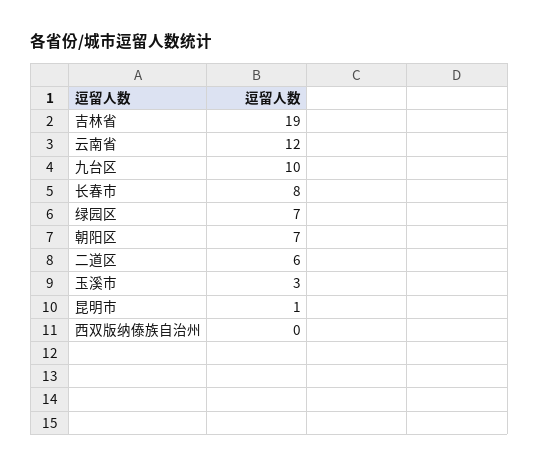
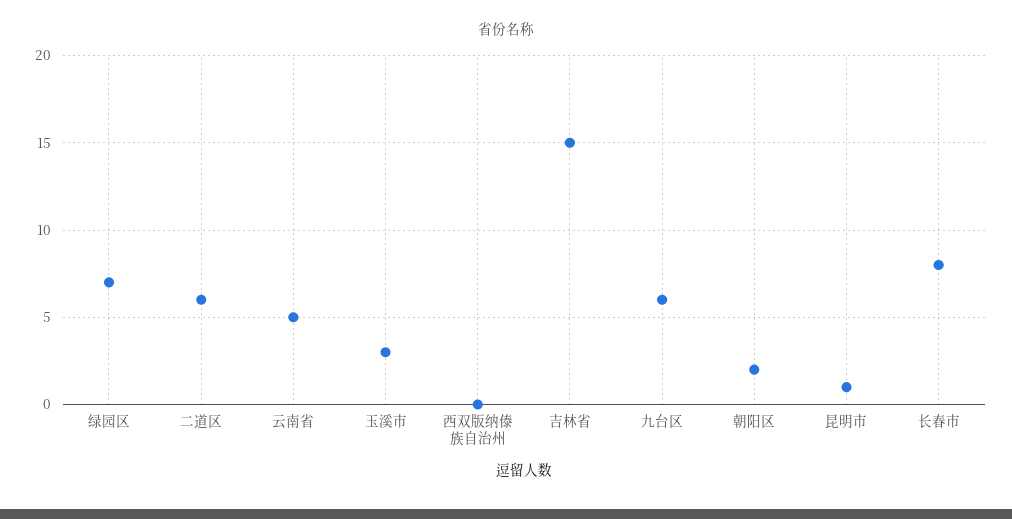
  {
-   "吉林省": 19,
+   "吉林省": 15,
-   "云南省": 12,
+   "云南省": 5,
-   "九台区": 10,
+   "九台区": 6,
    "长春市": 8,
    "绿园区": 7,
-   "朝阳区": 7,
+   "朝阳区": 2,
    "二道区": 6,
    "玉溪市": 3,
    "昆明市": 1,
    "西双版纳傣族自治州": 0
  }

